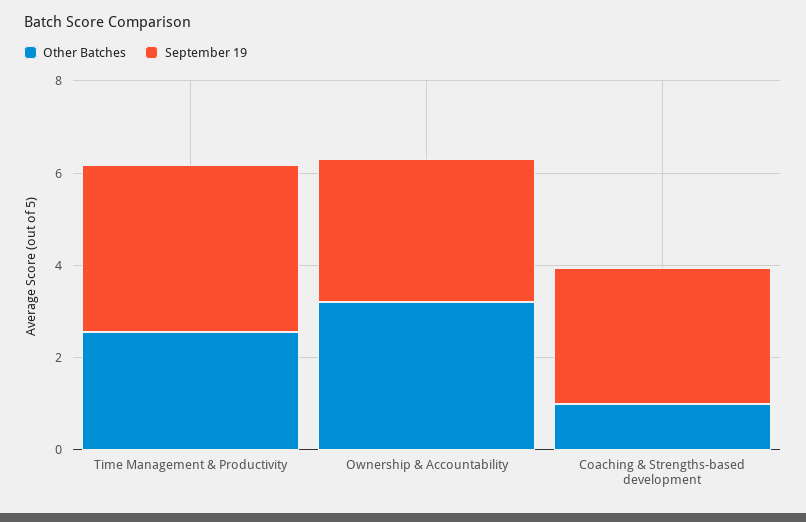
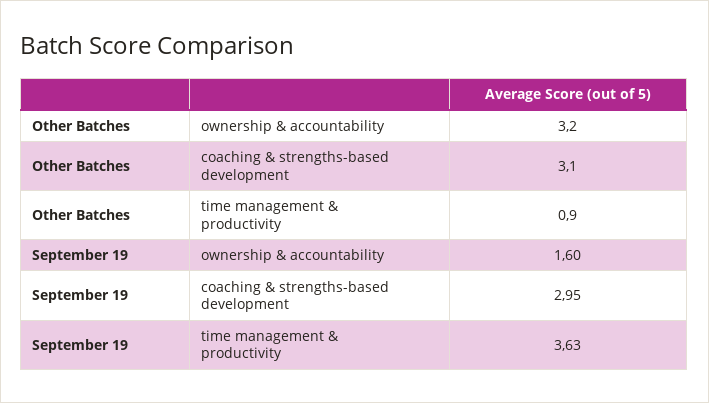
  {
    "Other Batches": {
-     "Time Management & Productivity": 2.5,
+     "Time Management & Productivity": 0.9,
      "Ownership & Accountability": 3.2,
-     "Coaching & Strengths-based development": 1
+     "Coaching & Strengths-based development": 3.1
    },
    "September 19": {
      "Time Management & Productivity": 3.63,
-     "Ownership & Accountability": 3,
+     "Ownership & Accountability": 1.6,
      "Coaching & Strengths-based development": 2.95
    }
  }

